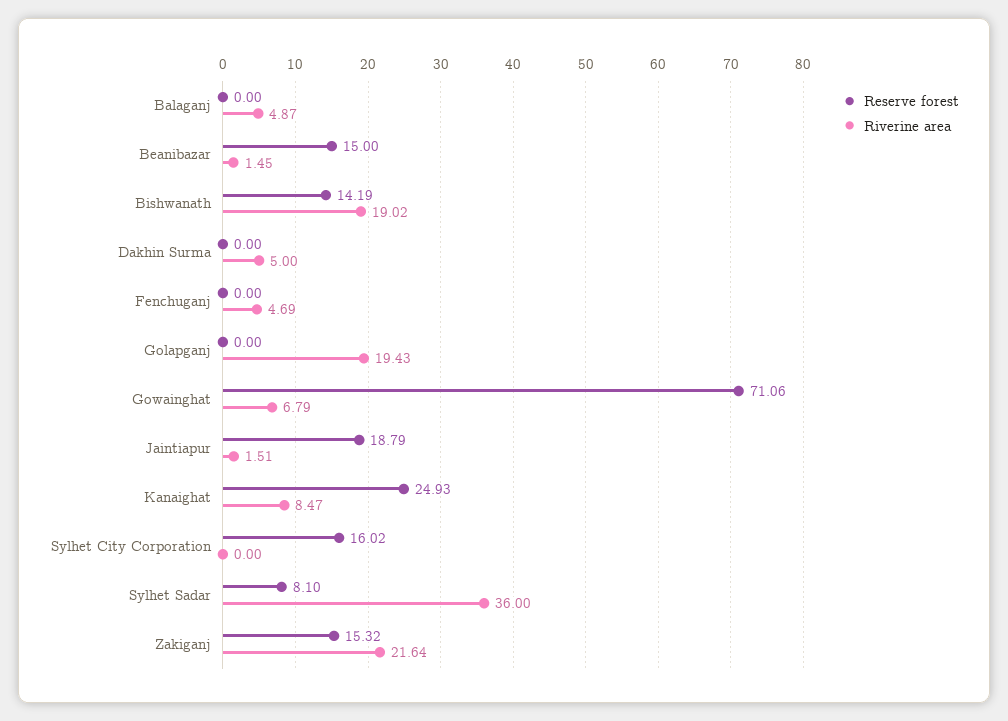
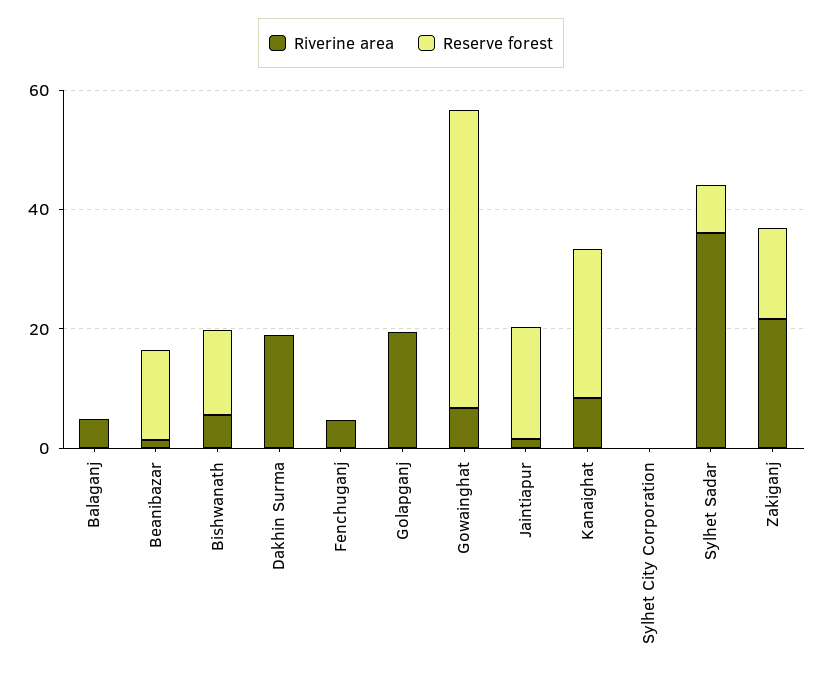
  {
    "Reserve forest": {
      "Balaganj": 0,
      "Beanibazar": 15,
      "Bishwanath": 14.19,
      "Dakhin Surma": 0,
      "Fenchuganj": 0,
      "Golapganj": 0,
-     "Gowainghat": 71.06,
+     "Gowainghat": 50,
      "Jaintiapur": 18.79,
      "Kanaighat": 24.93,
-     "Sylhet City Corporation": 16.02,
+     "Sylhet City Corporation": 0,
      "Sylhet Sadar": 8.1,
      "Zakiganj": 15.32
    },
    "Riverine area": {
      "Balaganj": 4.87,
      "Beanibazar": 1.45,
-     "Bishwanath": 19.02,
+     "Bishwanath": 5,
-     "Dakhin Surma": 5,
+     "Dakhin Surma": 20,
      "Fenchuganj": 4.69,
      "Golapganj": 19.43,
      "Gowainghat": 6.79,
      "Jaintiapur": 1.51,
      "Kanaighat": 8.47,
      "Sylhet City Corporation": 0,
      "Sylhet Sadar": 36,
      "Zakiganj": 21.64
    }
  }

